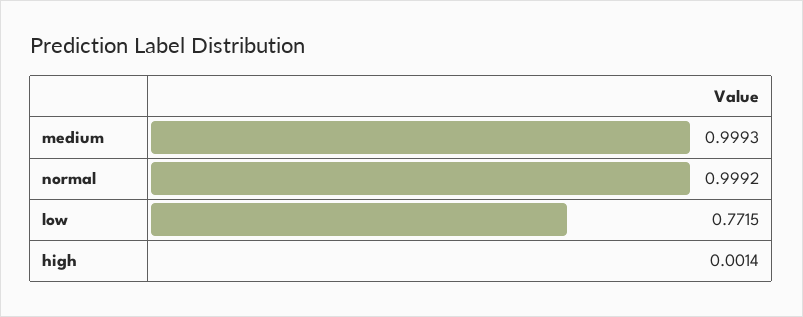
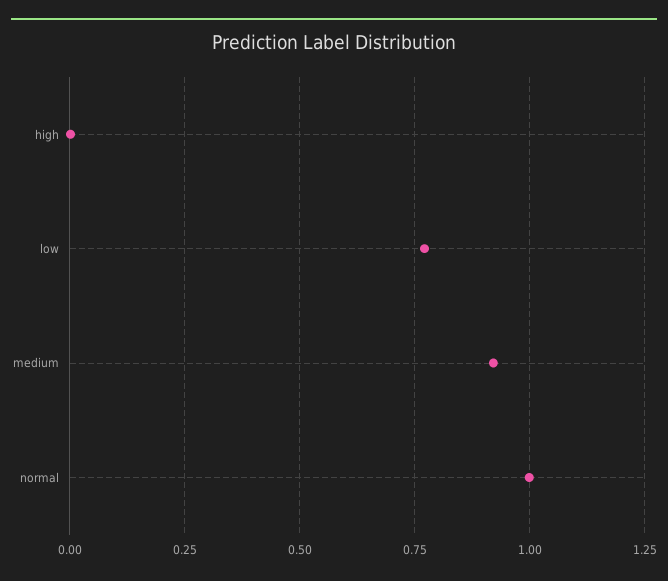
  {
-   "medium": 0.9993,
+   "medium": 0.925,
    "normal": 0.9992,
    "low": 0.7715,
    "high": 0.0014
  }

